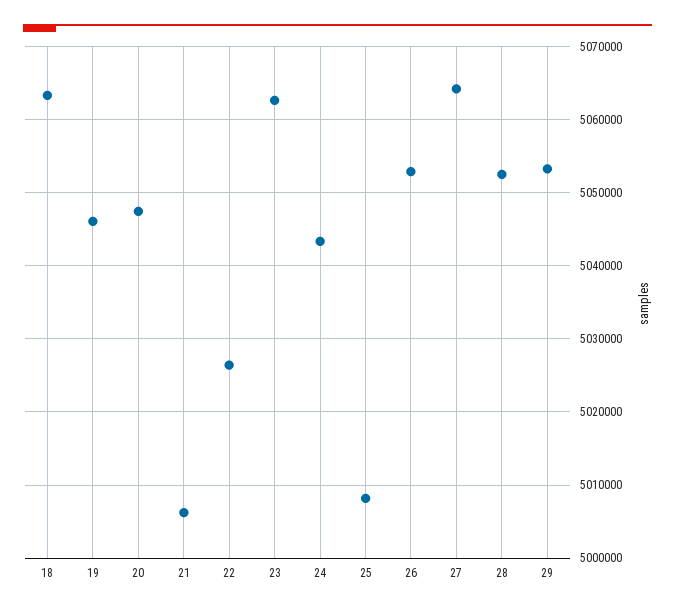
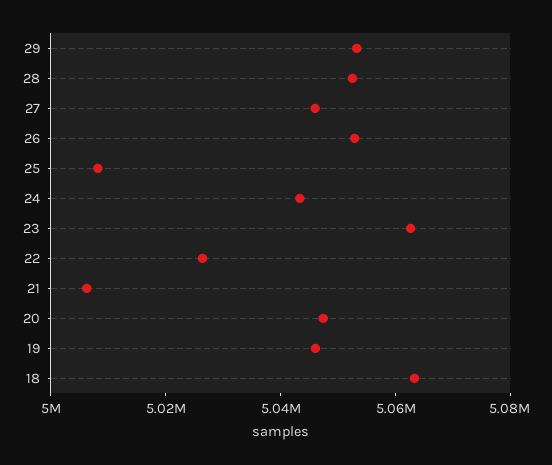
  {
    "18": 5063000,
    "19": 5046000,
    "20": 5047000,
    "21": 5006000,
    "22": 5026000,
    "23": 5063000,
    "24": 5043000,
    "25": 5008000,
    "26": 5053000,
-   "27": 5064000,
+   "27": 5045000,
    "28": 5052000,
    "29": 5053000
  }

